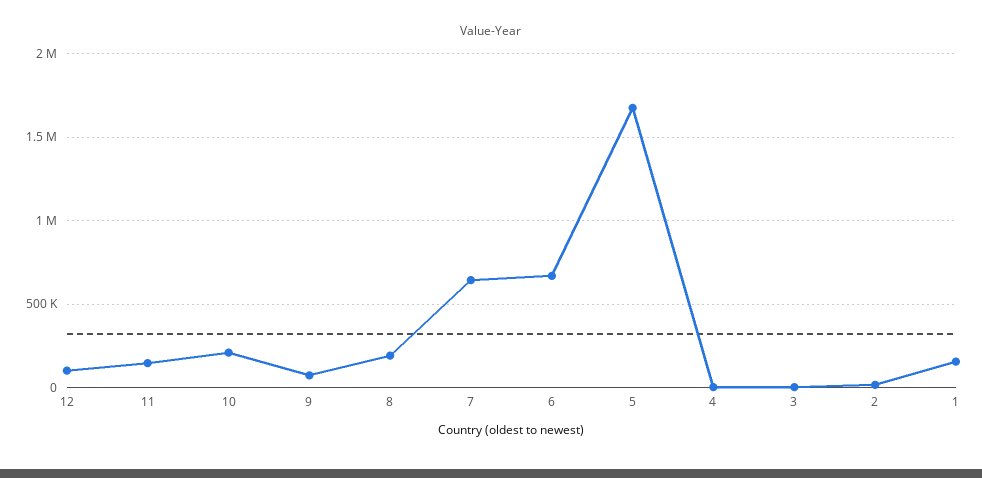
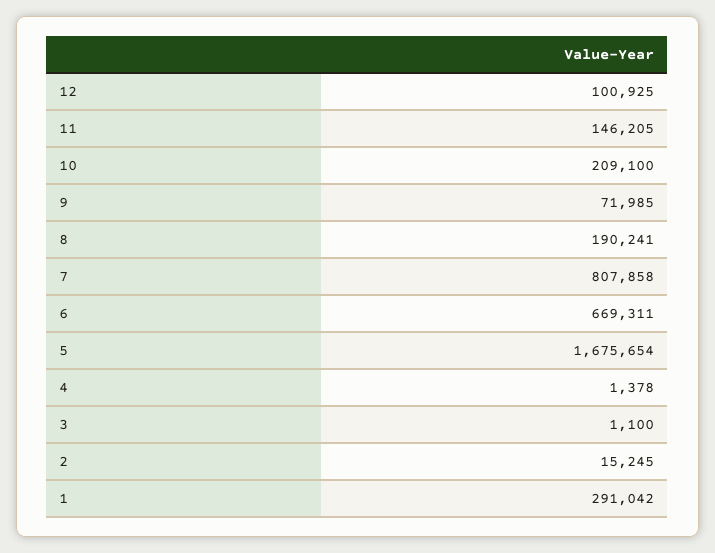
  {
    "12": 100925,
    "11": 146205,
    "10": 209100,
    "9": 71985,
    "8": 190241,
-   "7": 650000,
+   "7": 807858,
    "6": 669311,
    "5": 1675654,
    "4": 1378,
    "3": 1100,
    "2": 15245,
-   "1": 150000
+   "1": 291042
  }

